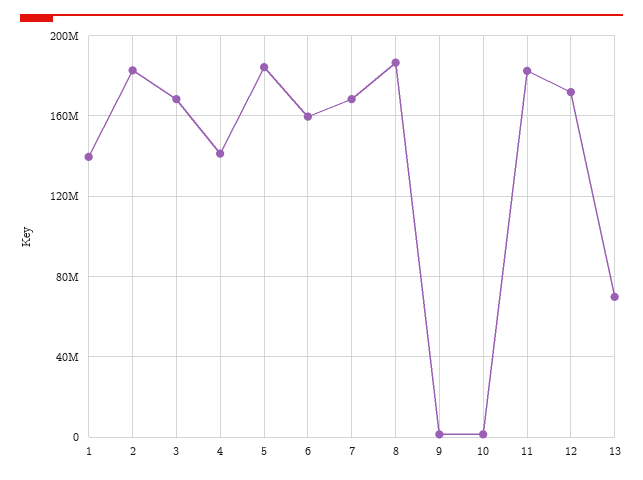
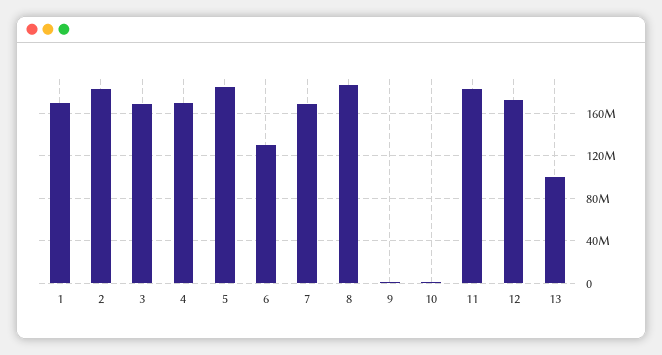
  {
-   "1": 140000000,
+   "1": 170000000,
    "2": 185000000,
    "3": 170000000,
-   "4": 140000000,
+   "4": 170000000,
    "5": 185000000,
-   "6": 160000000,
+   "6": 130000000,
    "7": 170000000,
    "8": 185000000,
    "9": 0,
    "10": 0,
    "11": 180000000,
    "12": 170000000,
-   "13": 70000000
+   "13": 100000000
  }

